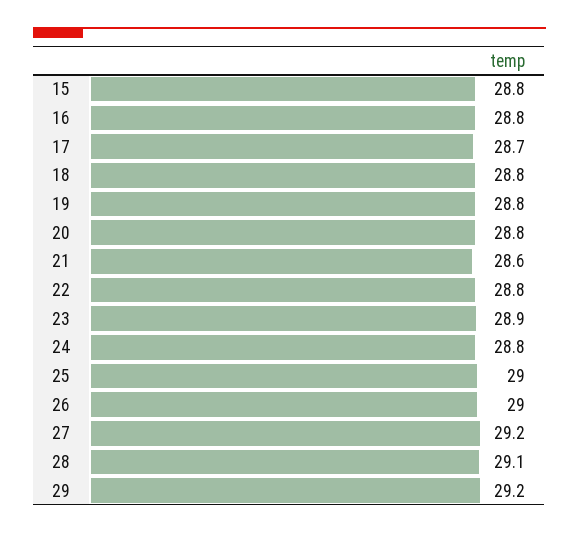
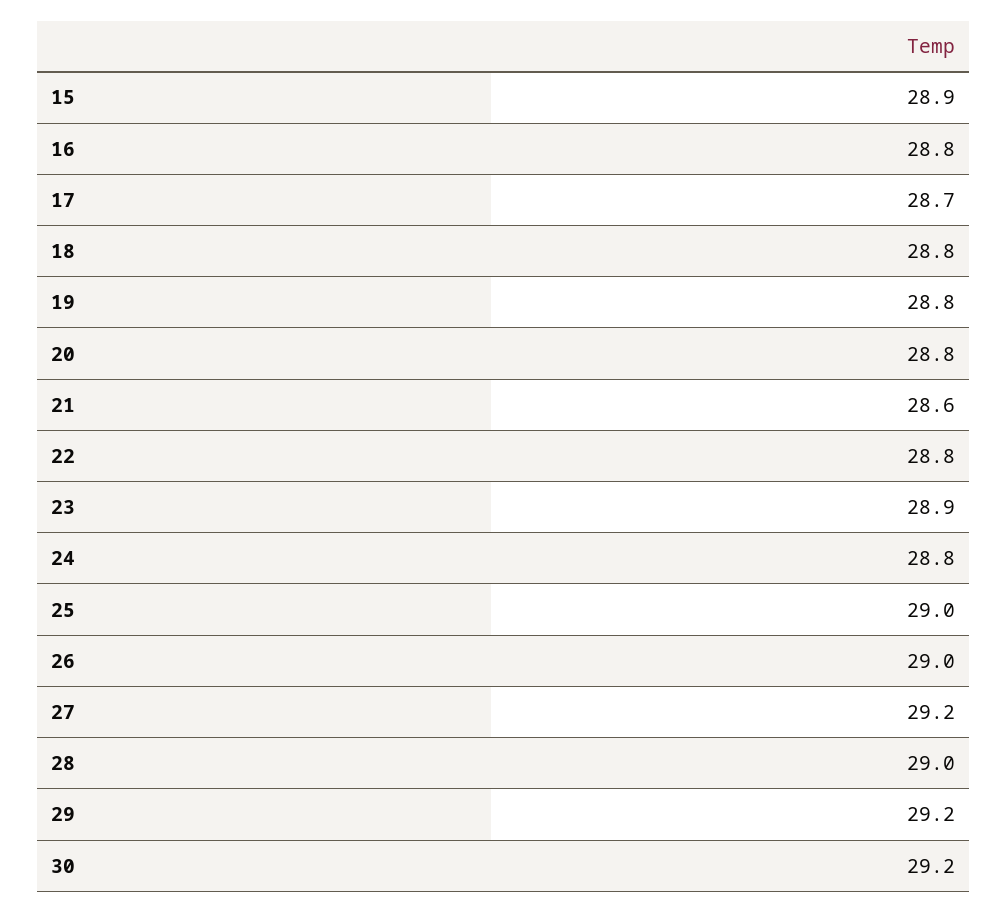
  {
-   "15": 28.8,
+   "15": 28.9,
    "16": 28.8,
    "17": 28.7,
    "18": 28.8,
    "19": 28.8,
    "20": 28.8,
    "21": 28.6,
    "22": 28.8,
    "23": 28.9,
    "24": 28.8,
    "25": 29,
    "26": 29,
    "27": 29.2,
-   "28": 29.1,
+   "28": 29,
-   "29": 29.2
+   "29": 29.2,
+   "30": 29.2
  }

